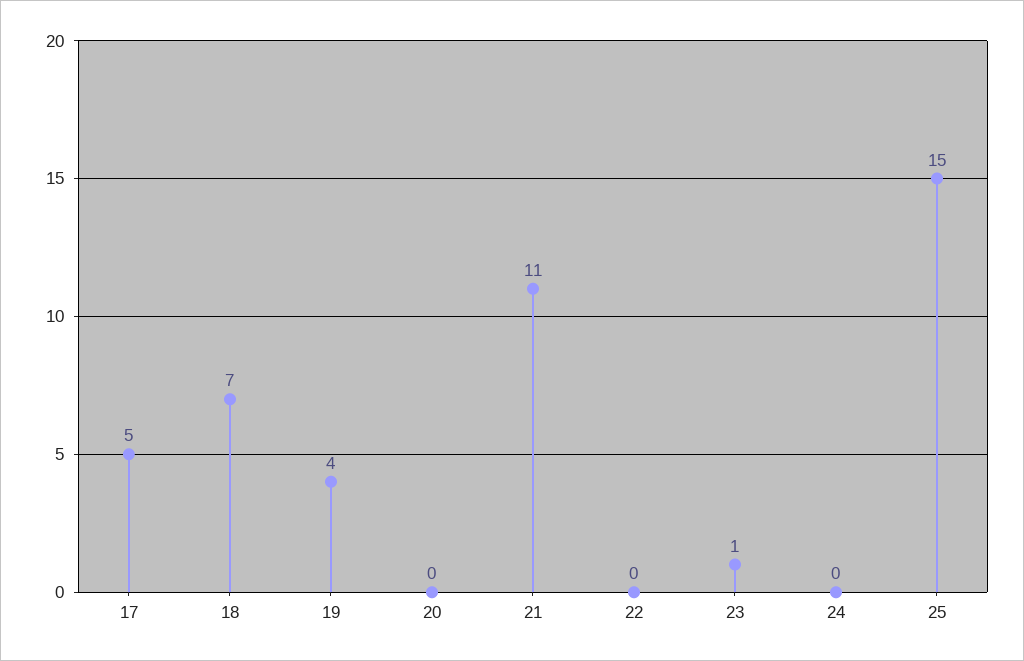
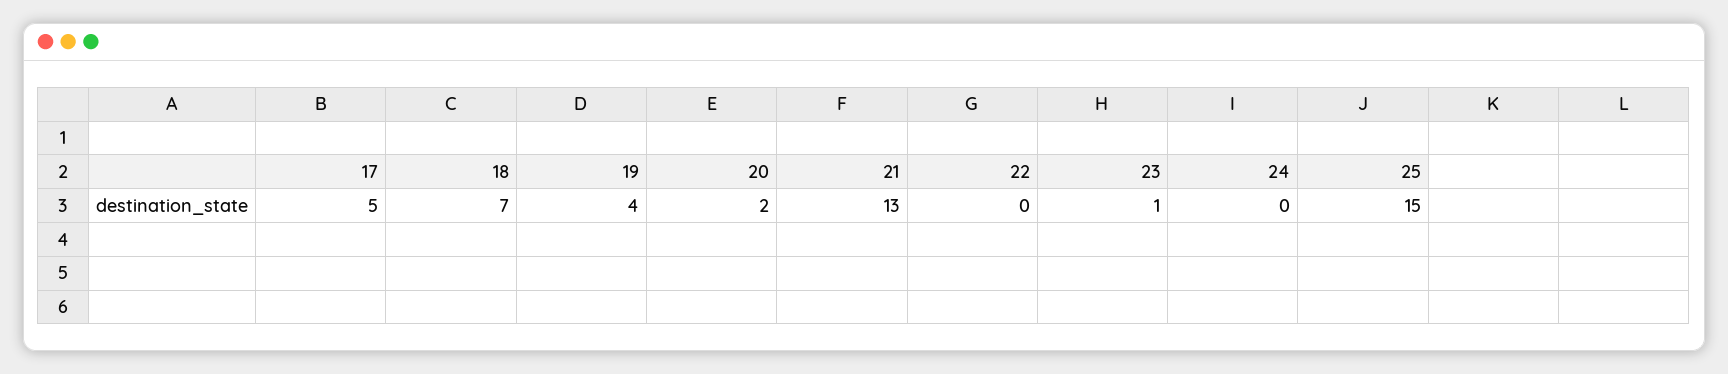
  {
    "17": 5,
    "18": 7,
    "19": 4,
-   "20": 0,
+   "20": 2,
-   "21": 11,
+   "21": 13,
    "22": 0,
    "23": 1,
    "24": 0,
    "25": 15
  }

